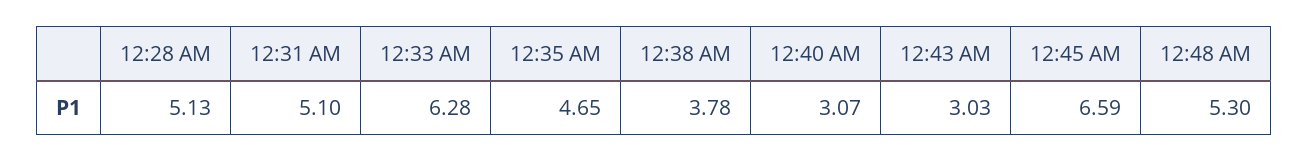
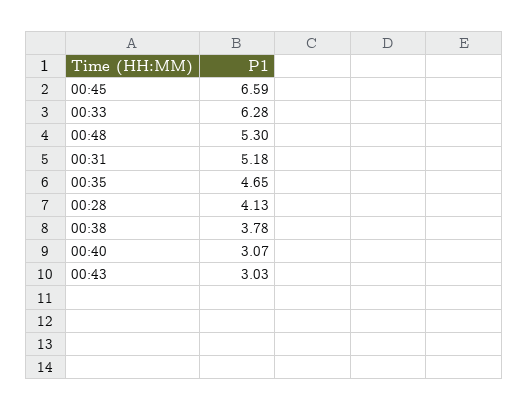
  {
-   "12:28 AM": 5.13,
+   "12:28 AM": 4.13,
-   "12:31 AM": 5.1,
+   "12:31 AM": 5.18,
    "12:33 AM": 6.28,
    "12:35 AM": 4.65,
    "12:38 AM": 3.78,
    "12:40 AM": 3.07,
    "12:43 AM": 3.03,
    "12:45 AM": 6.59,
    "12:48 AM": 5.3
  }

